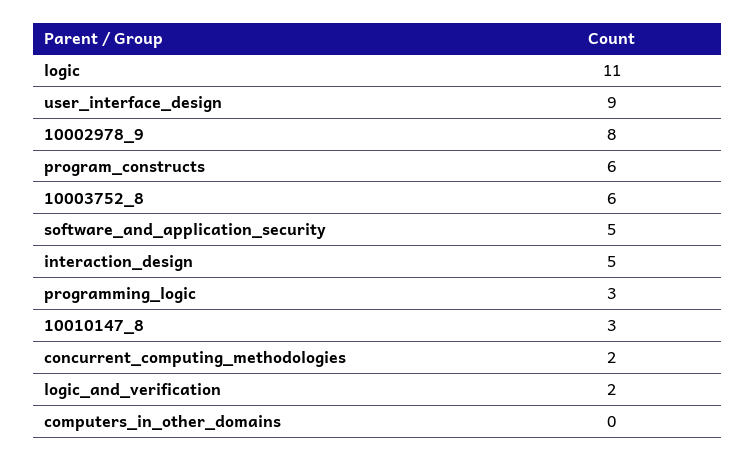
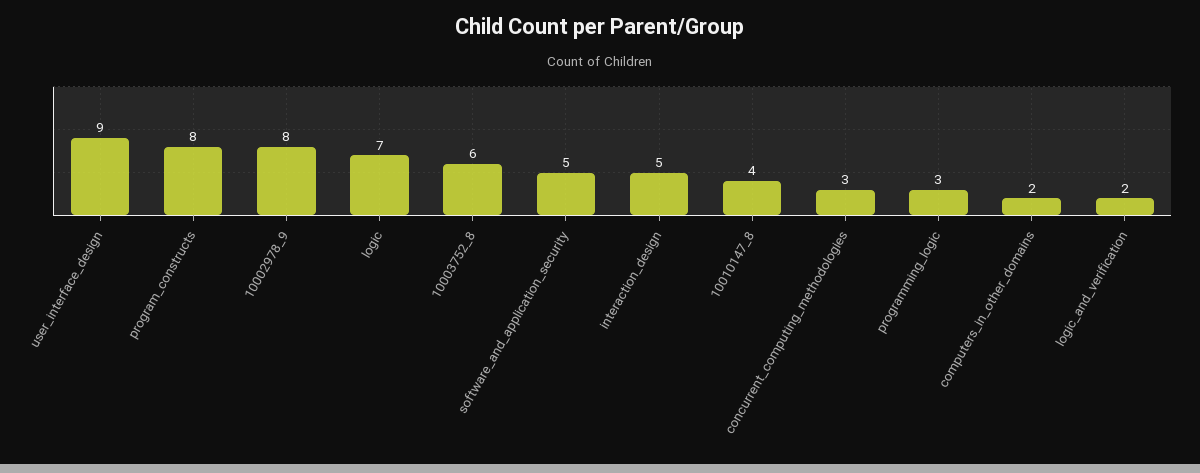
  {
-   "logic": 11,
+   "logic": 7,
    "user_interface_design": 9,
    "10002978_9": 8,
-   "program_constructs": 6,
+   "program_constructs": 8,
    "10003752_8": 6,
    "software_and_application_security": 5,
    "interaction_design": 5,
    "programming_logic": 3,
-   "10010147_8": 3,
+   "10010147_8": 4,
-   "concurrent_computing_methodologies": 2,
+   "concurrent_computing_methodologies": 3,
    "logic_and_verification": 2,
-   "computers_in_other_domains": 0
+   "computers_in_other_domains": 2
  }

